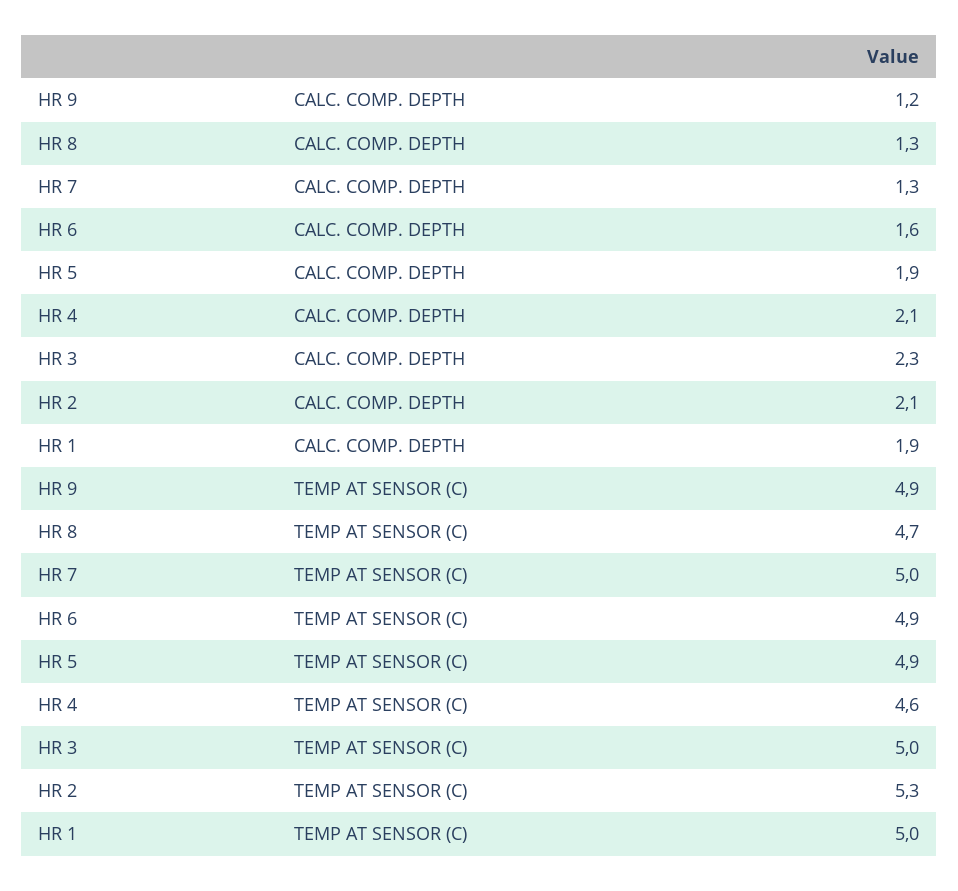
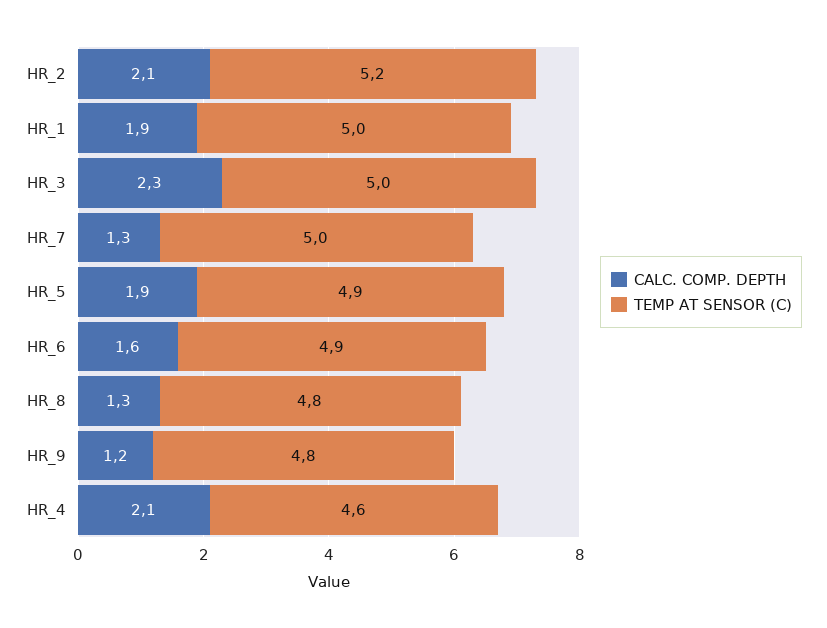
  {
    "CALC. COMP. DEPTH": {
      "HR 9": 1.2,
      "HR 8": 1.3,
      "HR 7": 1.3,
      "HR 6": 1.6,
      "HR 5": 1.9,
      "HR 4": 2.1,
      "HR 3": 2.3,
      "HR 2": 2.1,
      "HR 1": 1.9
    },
    "TEMP AT SENSOR (C)": {
-     "HR 9": 4.9,
+     "HR 9": 4.8,
-     "HR 8": 4.7,
+     "HR 8": 4.8,
      "HR 7": 5,
      "HR 6": 4.9,
      "HR 5": 4.9,
      "HR 4": 4.6,
      "HR 3": 5,
-     "HR 2": 5.3,
+     "HR 2": 5.2,
      "HR 1": 5
    }
  }

